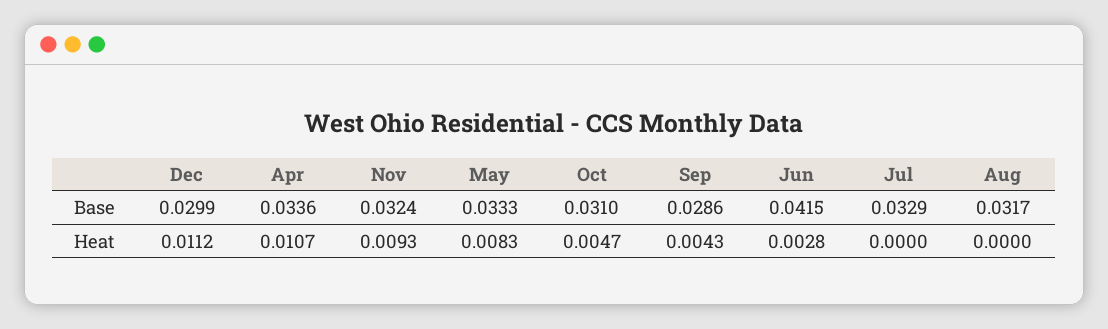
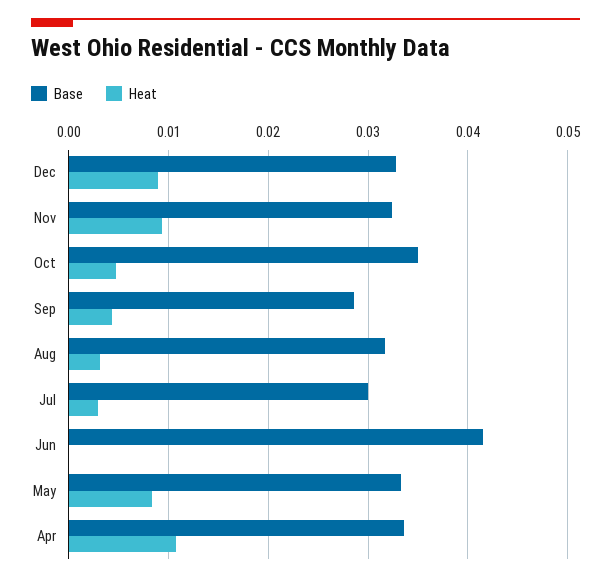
  {
    "Base": {
-     "Dec": 0.0299,
+     "Dec": 0.033,
      "Apr": 0.0336,
      "Nov": 0.0324,
      "May": 0.0333,
-     "Oct": 0.031,
+     "Oct": 0.035,
      "Sep": 0.0286,
      "Jun": 0.0415,
-     "Jul": 0.0329,
+     "Jul": 0.03,
      "Aug": 0.0317
    },
    "Heat": {
-     "Dec": 0.0112,
+     "Dec": 0.009,
      "Apr": 0.0107,
      "Nov": 0.0093,
      "May": 0.0083,
      "Oct": 0.0047,
      "Sep": 0.0043,
-     "Jun": 0.0028,
+     "Jun": 0,
-     "Jul": 0,
+     "Jul": 0.003,
-     "Aug": 0
+     "Aug": 0.003
    }
  }

